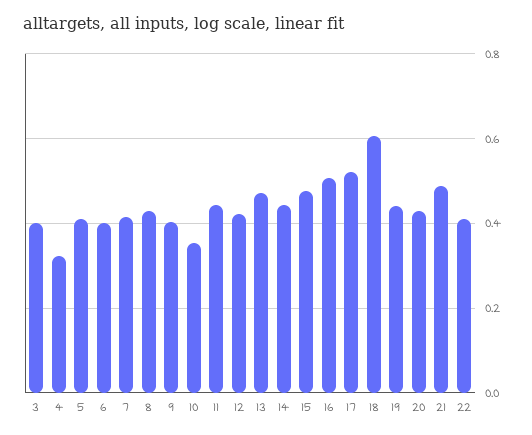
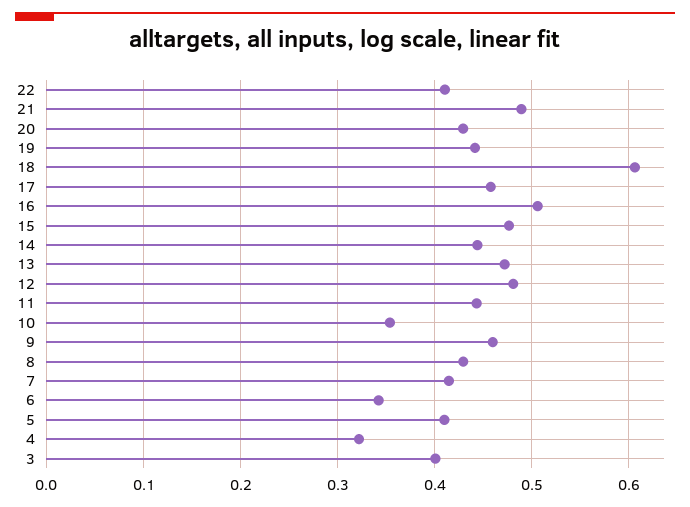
  {
    "3": 0.4,
    "4": 0.32,
    "5": 0.41,
-   "6": 0.4,
+   "6": 0.34,
    "7": 0.41,
    "8": 0.43,
-   "9": 0.4,
+   "9": 0.46,
    "10": 0.35,
    "11": 0.44,
-   "12": 0.42,
+   "12": 0.48,
    "13": 0.47,
    "14": 0.44,
    "15": 0.48,
    "16": 0.51,
-   "17": 0.52,
+   "17": 0.46,
    "18": 0.61,
    "19": 0.44,
    "20": 0.43,
    "21": 0.49,
    "22": 0.41
  }

